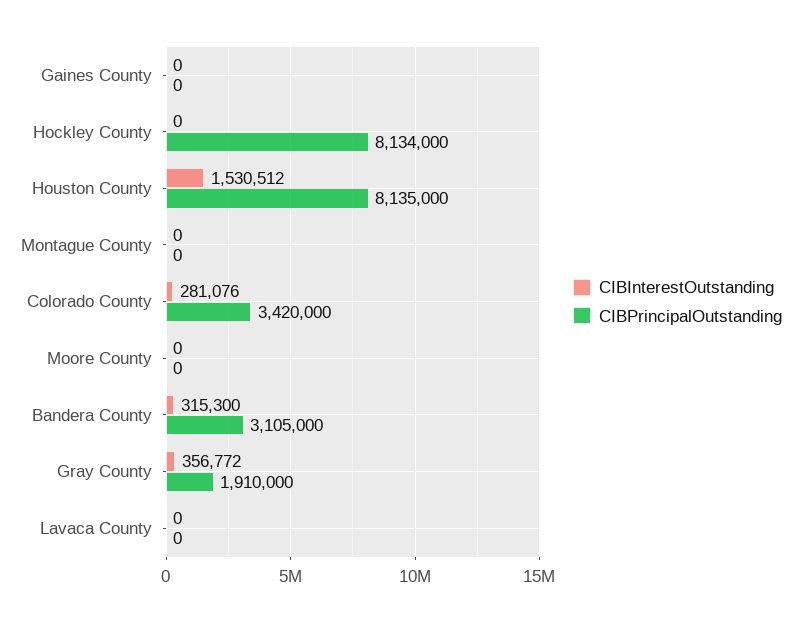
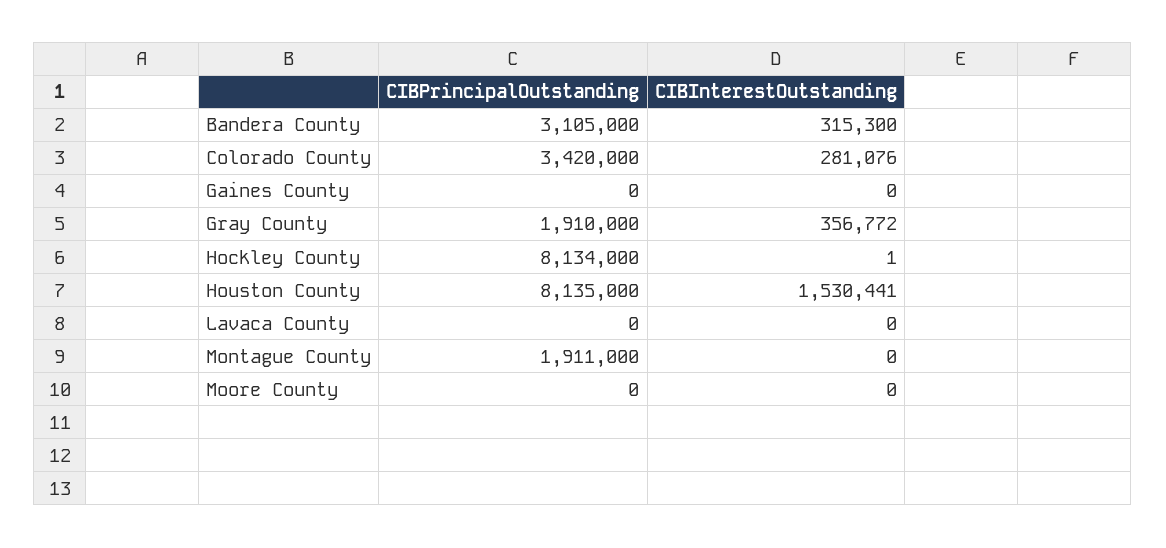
  {
    "CIBInterestOutstanding": {
      "Gaines County": 0,
-     "Hockley County": 0,
+     "Hockley County": 1,
-     "Houston County": 1530512,
+     "Houston County": 1530441,
      "Montague County": 0,
      "Colorado County": 281076,
      "Moore County": 0,
      "Bandera County": 315300,
      "Gray County": 356772,
      "Lavaca County": 0
    },
    "CIBPrincipalOutstanding": {
      "Gaines County": 0,
      "Hockley County": 8134000,
      "Houston County": 8135000,
-     "Montague County": 0,
+     "Montague County": 1911000,
      "Colorado County": 3420000,
      "Moore County": 0,
      "Bandera County": 3105000,
      "Gray County": 1910000,
      "Lavaca County": 0
    }
  }

